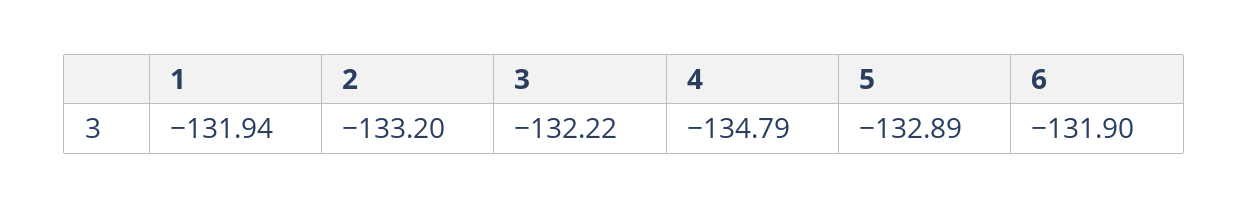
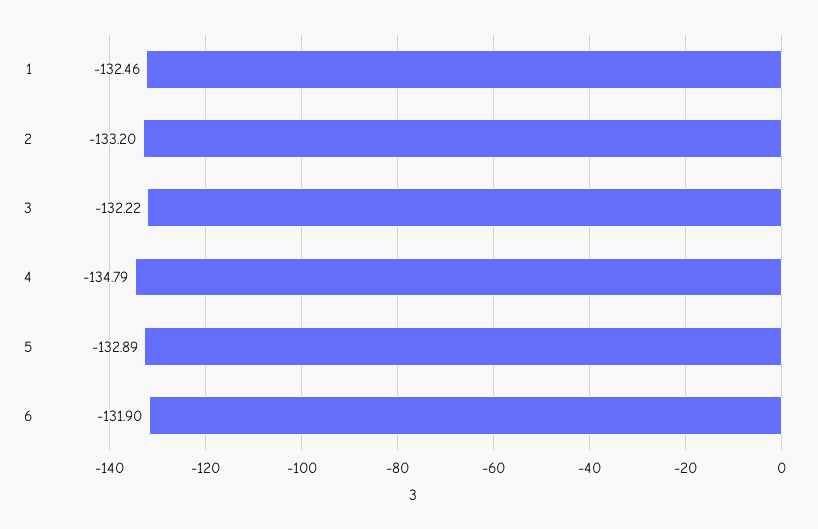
  {
-   "1": -131.94,
+   "1": -132.46,
    "2": -133.2,
    "3": -132.22,
    "4": -134.79,
    "5": -132.89,
    "6": -131.9
  }

